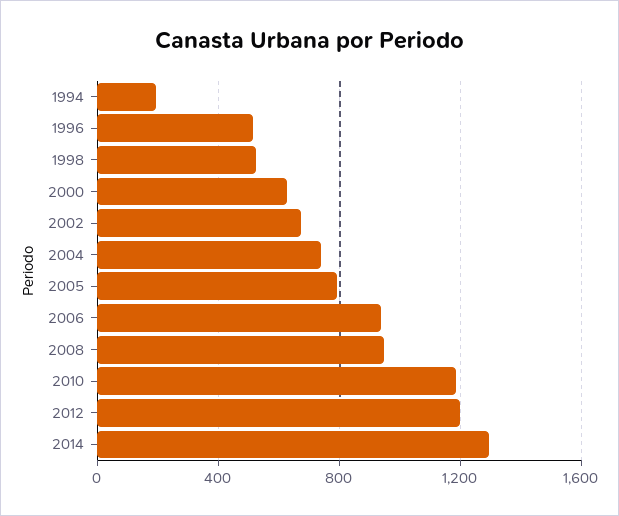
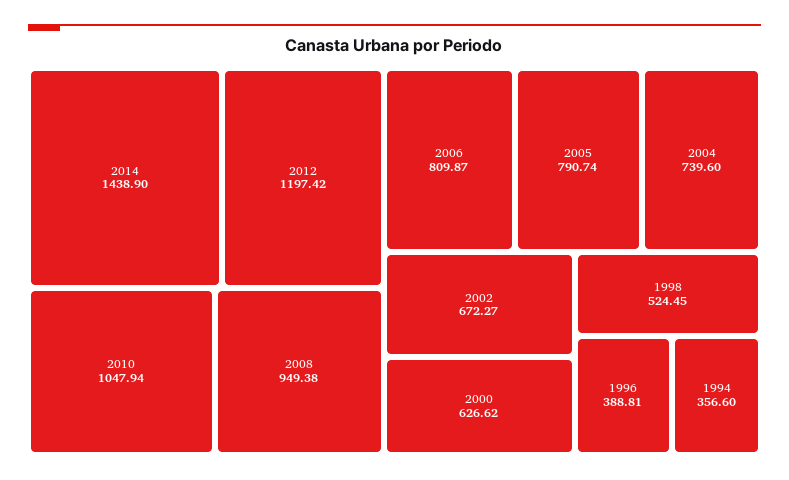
  {
-   "1994": 200,
+   "1994": 356.6,
-   "1996": 500,
+   "1996": 388.81,
    "1998": 524.45,
    "2000": 626.62,
    "2002": 672.27,
    "2004": 739.6,
    "2005": 790.74,
-   "2006": 950,
+   "2006": 809.87,
    "2008": 949.38,
-   "2010": 1200,
+   "2010": 1047.94,
    "2012": 1197.42,
-   "2014": 1300
+   "2014": 1438.9
  }

